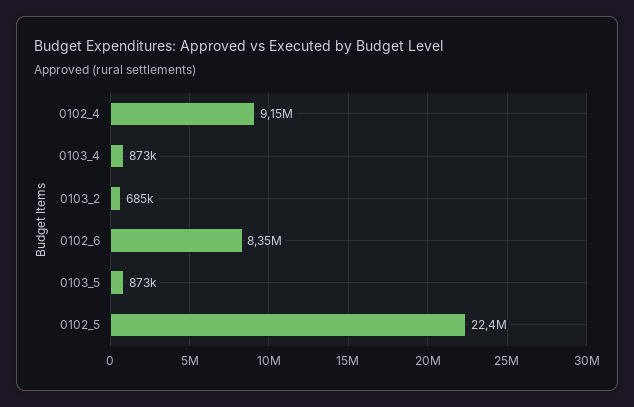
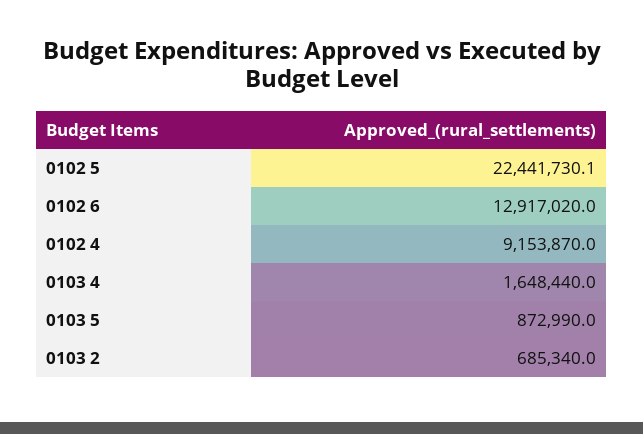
  {
    "0102_4": 9153870,
-   "0103_4": 873000,
+   "0103_4": 1648440,
    "0103_2": 685340,
-   "0102_6": 8350000,
+   "0102_6": 12917020,
    "0103_5": 872990,
    "0102_5": 22441730.1
  }

